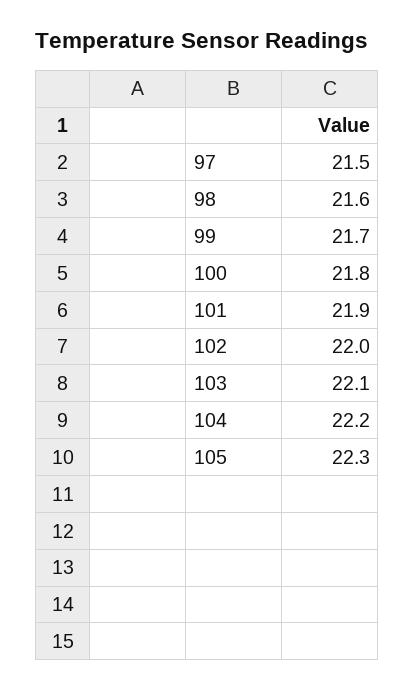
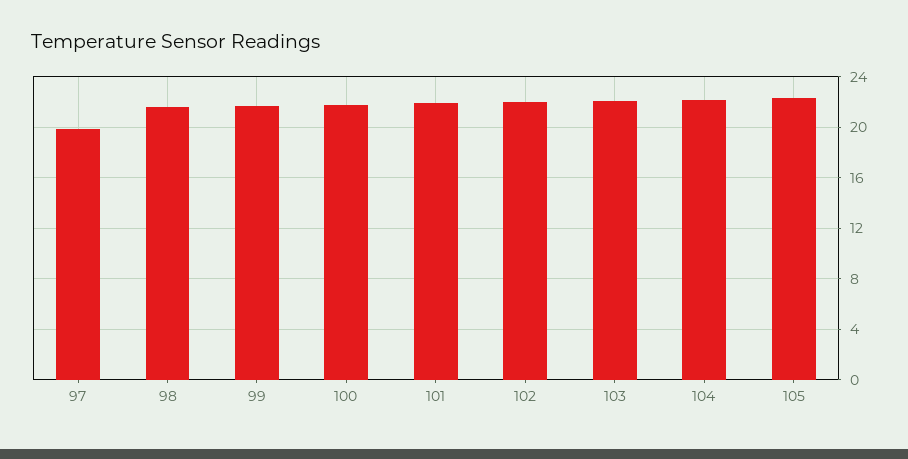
  {
-   "97": 21.5,
+   "97": 20,
    "98": 21.6,
    "99": 21.7,
    "100": 21.8,
    "101": 21.9,
    "102": 22,
    "103": 22.1,
    "104": 22.2,
    "105": 22.3
  }

